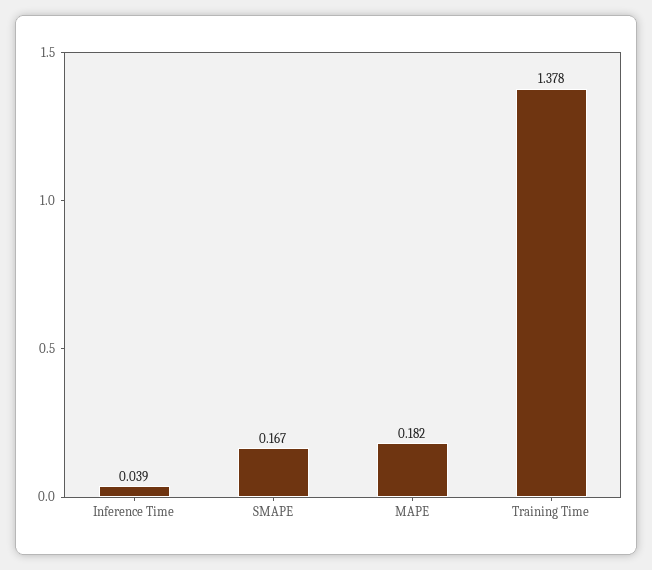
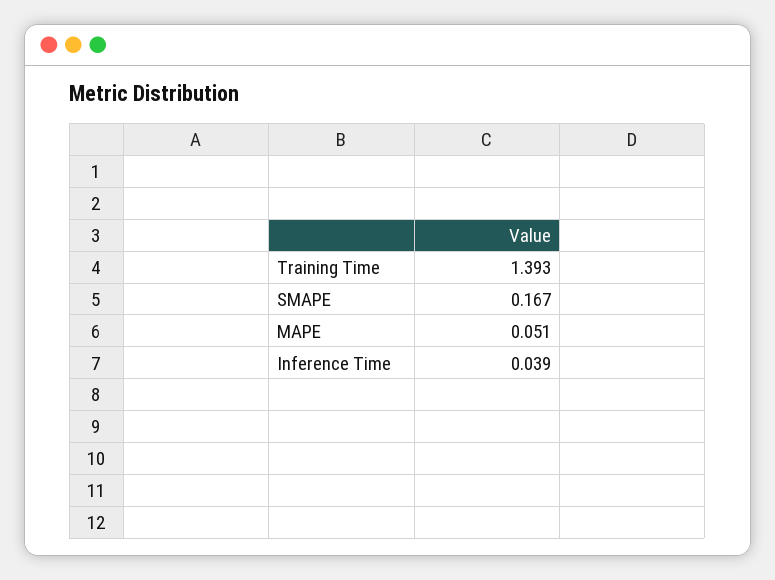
  {
    "Inference Time": 0.039,
    "SMAPE": 0.167,
-   "MAPE": 0.182,
+   "MAPE": 0.051,
-   "Training Time": 1.378
+   "Training Time": 1.393
  }

